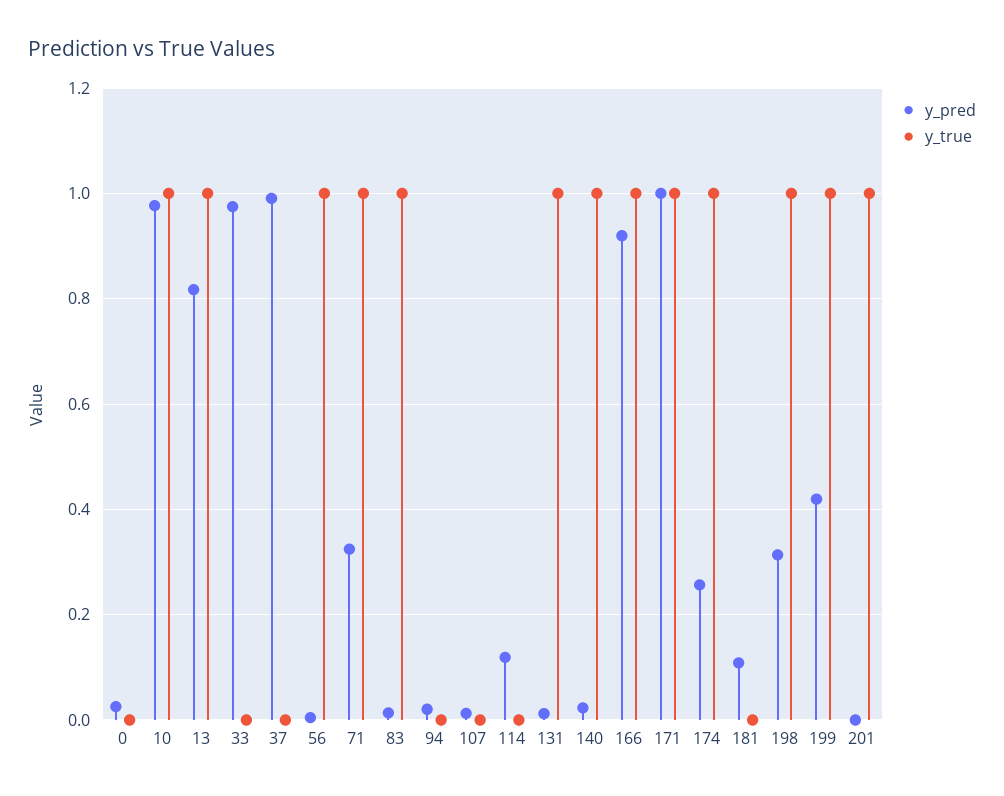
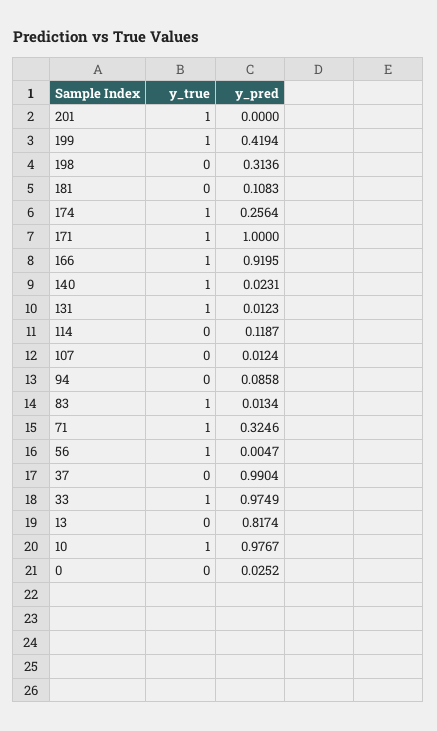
  {
    "y_pred": {
      "0": 0.0252,
      "10": 0.9767,
      "13": 0.8174,
      "33": 0.9749,
      "37": 0.9904,
      "56": 0.0047,
      "71": 0.3246,
      "83": 0.0134,
-     "94": 0.02,
+     "94": 0.0858,
      "107": 0.0124,
      "114": 0.1187,
      "131": 0.0123,
      "140": 0.0231,
      "166": 0.9195,
      "171": 1,
      "174": 0.2564,
      "181": 0.1083,
      "198": 0.3136,
      "199": 0.4194,
      "201": 0
    },
    "y_true": {
      "0": 0,
      "10": 1,
-     "13": 1,
+     "13": 0,
-     "33": 0,
+     "33": 1,
      "37": 0,
      "56": 1,
      "71": 1,
      "83": 1,
      "94": 0,
      "107": 0,
      "114": 0,
      "131": 1,
      "140": 1,
      "166": 1,
      "171": 1,
      "174": 1,
      "181": 0,
-     "198": 1,
+     "198": 0,
      "199": 1,
      "201": 1
    }
  }

